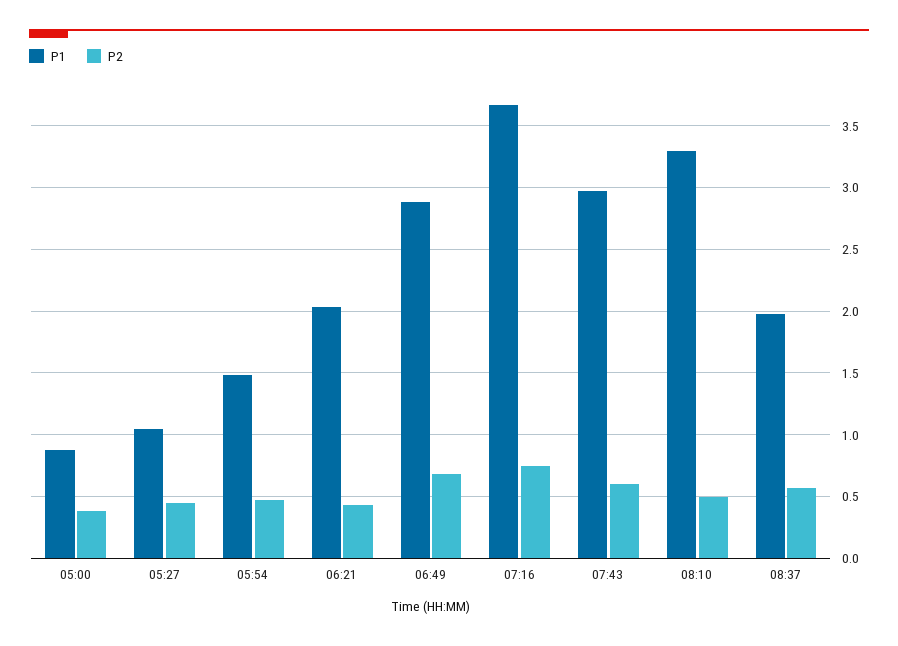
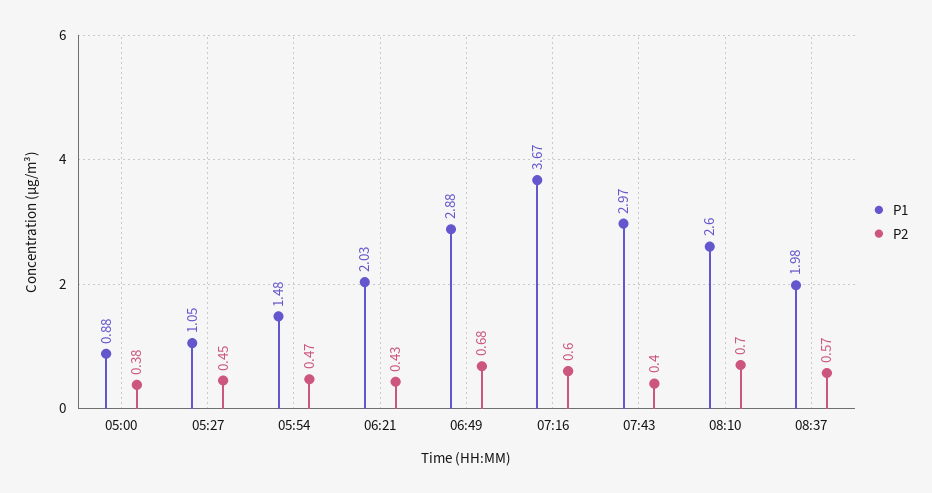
  {
    "P1": {
      "05:00": 0.88,
      "05:27": 1.05,
      "05:54": 1.48,
      "06:21": 2.03,
      "06:49": 2.88,
      "07:16": 3.67,
      "07:43": 2.97,
-     "08:10": 3.3,
+     "08:10": 2.6,
      "08:37": 1.98
    },
    "P2": {
      "05:00": 0.38,
      "05:27": 0.45,
      "05:54": 0.47,
      "06:21": 0.43,
      "06:49": 0.68,
-     "07:16": 0.75,
+     "07:16": 0.6,
-     "07:43": 0.6,
+     "07:43": 0.4,
-     "08:10": 0.5,
+     "08:10": 0.7,
      "08:37": 0.57
    }
  }

